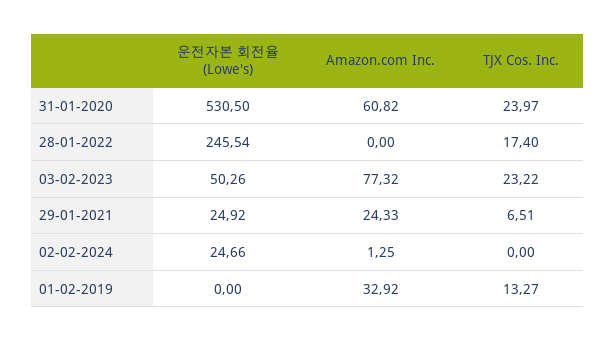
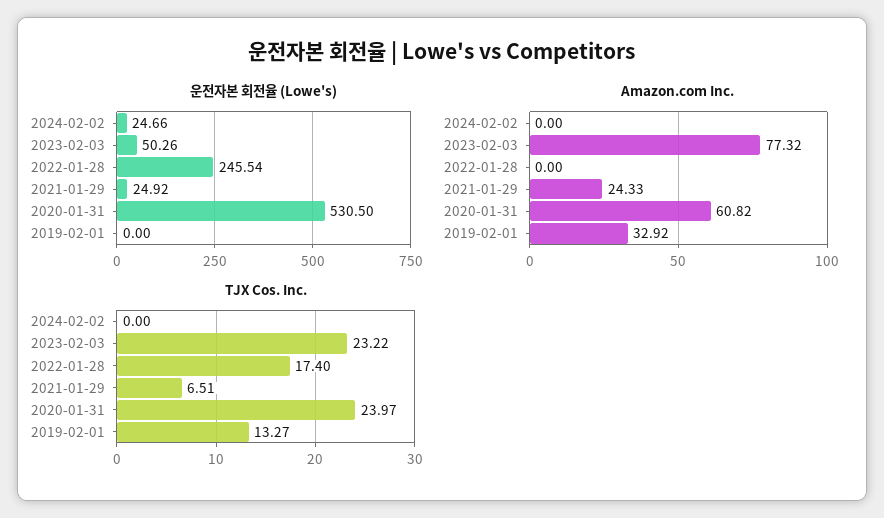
  {
    "운전자본 회전율 (Lowe's)": {
      "31-01-2020": 530.5,
      "28-01-2022": 245.54,
      "03-02-2023": 50.26,
      "29-01-2021": 24.92,
      "02-02-2024": 24.66,
      "01-02-2019": 0
    },
    "Amazon.com Inc.": {
      "31-01-2020": 60.82,
      "28-01-2022": 0,
      "03-02-2023": 77.32,
      "29-01-2021": 24.33,
-     "02-02-2024": 1.25,
+     "02-02-2024": 0,
      "01-02-2019": 32.92
    },
    "TJX Cos. Inc.": {
      "31-01-2020": 23.97,
      "28-01-2022": 17.4,
      "03-02-2023": 23.22,
      "29-01-2021": 6.51,
      "02-02-2024": 0,
      "01-02-2019": 13.27
    }
  }

